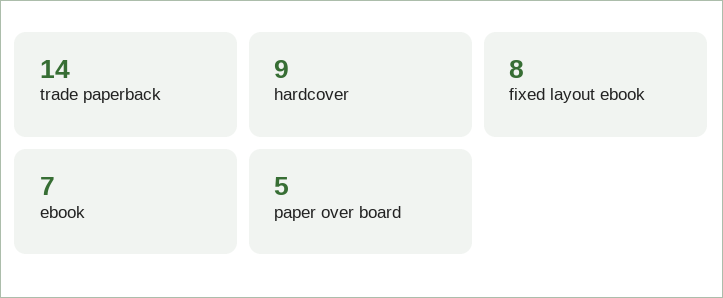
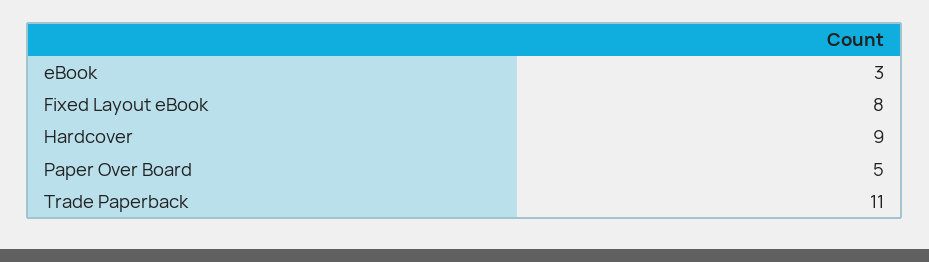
  {
-   "trade paperback": 14,
+   "trade paperback": 11,
    "hardcover": 9,
    "fixed layout ebook": 8,
-   "ebook": 7,
+   "ebook": 3,
    "paper over board": 5
  }

